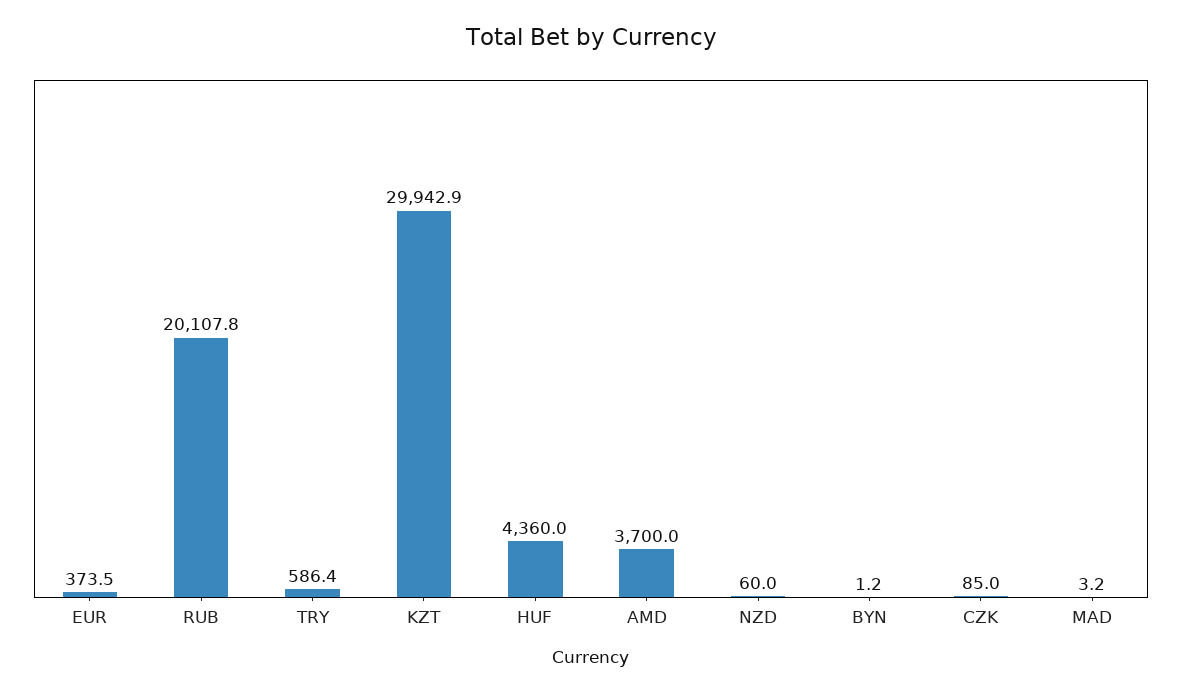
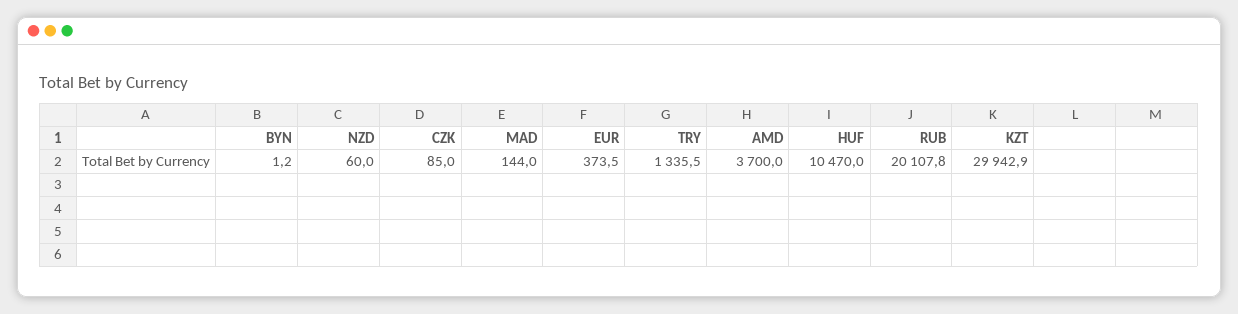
  {
    "EUR": 373.5,
    "RUB": 20107.8,
-   "TRY": 586.4,
+   "TRY": 1335.5,
    "KZT": 29942.9,
-   "HUF": 4360,
+   "HUF": 10470,
    "AMD": 3700,
    "NZD": 60,
    "BYN": 1.2,
    "CZK": 85,
-   "MAD": 3.2
+   "MAD": 144
  }

